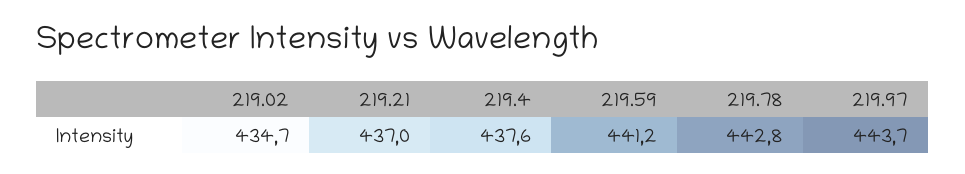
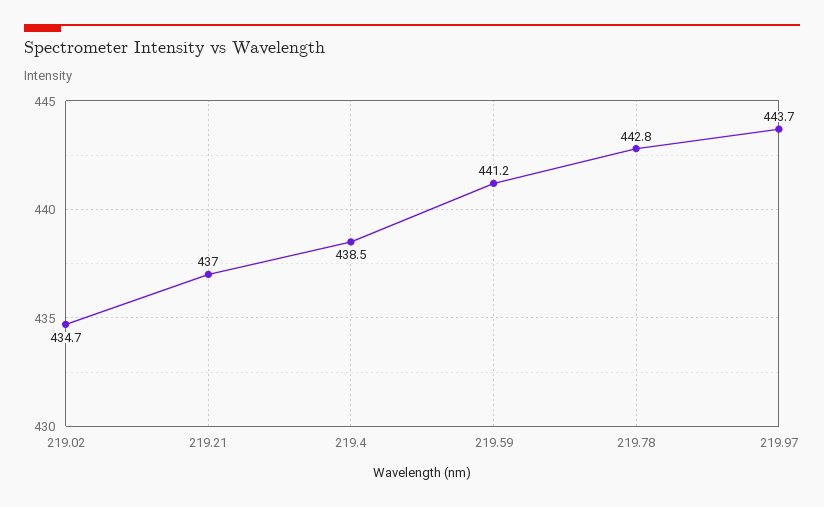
  {
    "219.02": 434.7,
    "219.21": 437,
-   "219.4": 437.6,
+   "219.4": 438.5,
    "219.59": 441.2,
    "219.78": 442.8,
    "219.97": 443.7
  }

